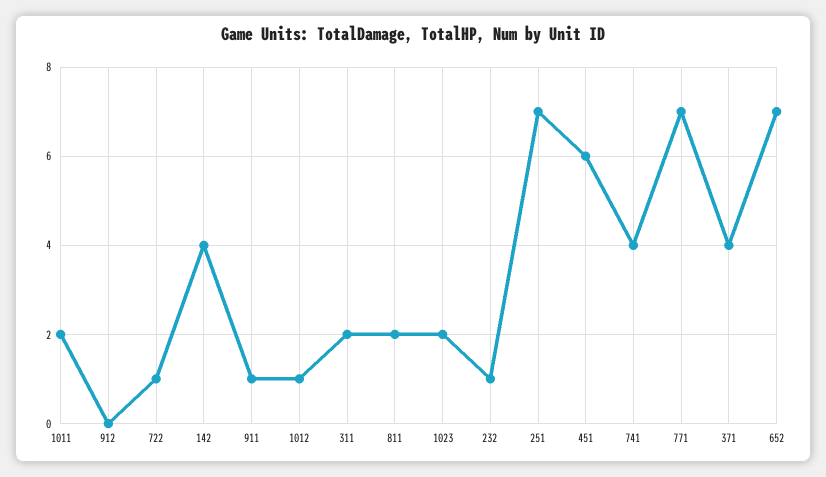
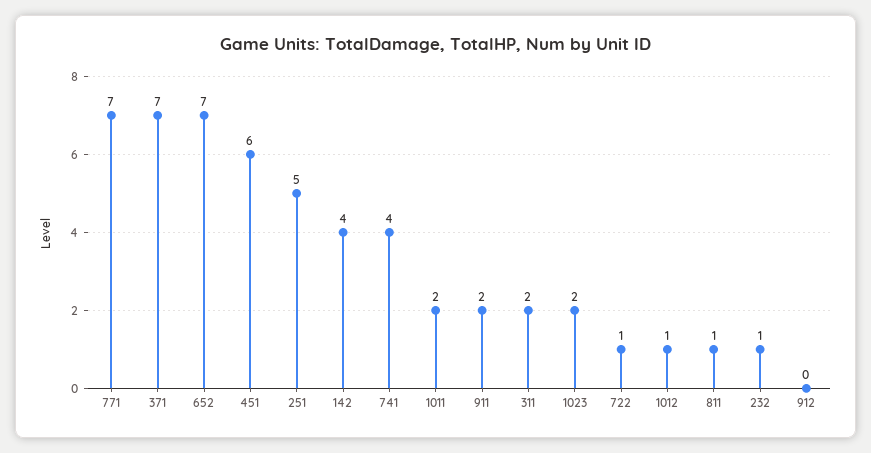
  {
    "1011": 2,
    "912": 0,
    "722": 1,
    "142": 4,
-   "911": 1,
+   "911": 2,
    "1012": 1,
    "311": 2,
-   "811": 2,
+   "811": 1,
    "1023": 2,
    "232": 1,
-   "251": 7,
+   "251": 5,
    "451": 6,
    "741": 4,
    "771": 7,
-   "371": 4,
+   "371": 7,
    "652": 7
  }

